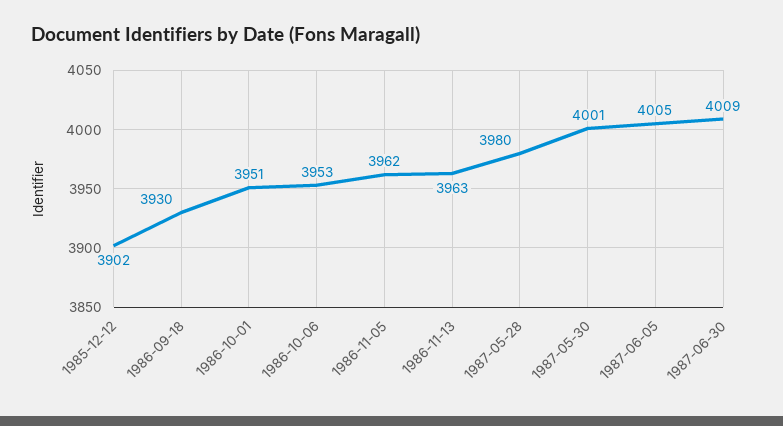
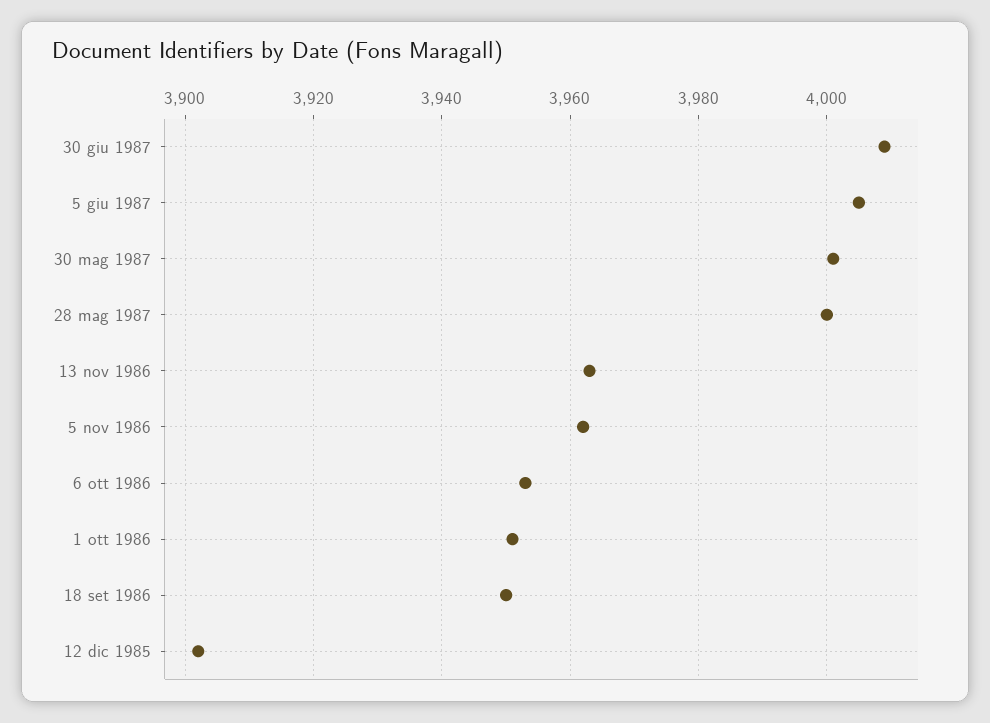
  {
    "1985-12-12": 3902,
-   "1986-09-18": 3930,
+   "1986-09-18": 3950,
    "1986-10-01": 3951,
    "1986-10-06": 3953,
    "1986-11-05": 3962,
    "1986-11-13": 3963,
-   "1987-05-28": 3980,
+   "1987-05-28": 4000,
    "1987-05-30": 4001,
    "1987-06-05": 4005,
    "1987-06-30": 4009
  }

